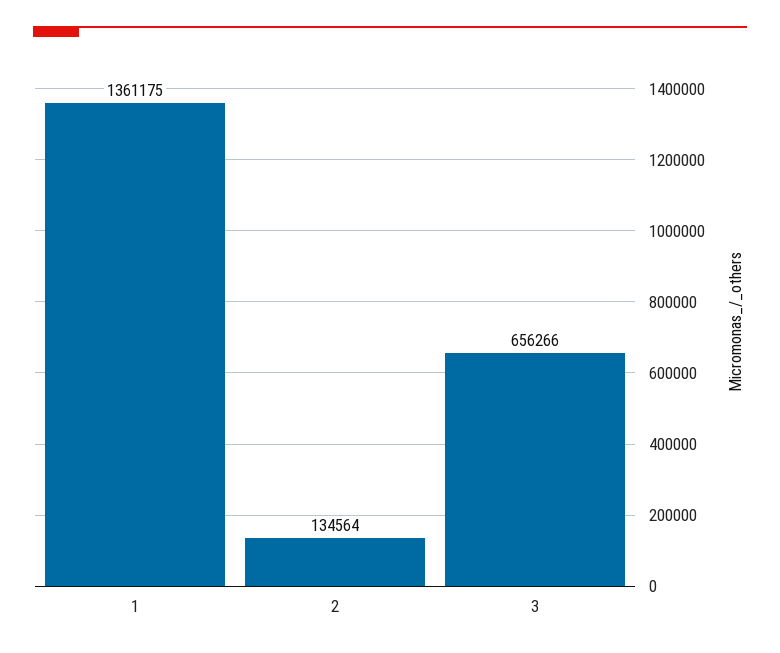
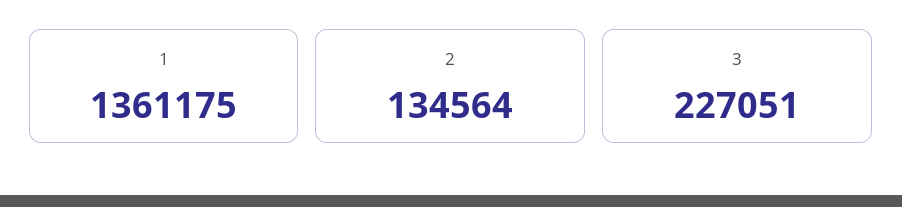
  {
    "1": 1361175,
    "2": 134564,
-   "3": 656266
+   "3": 227051
  }

